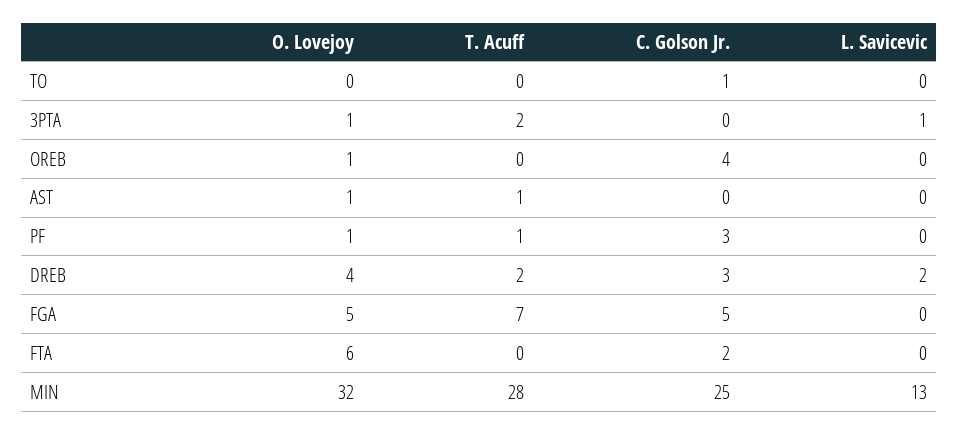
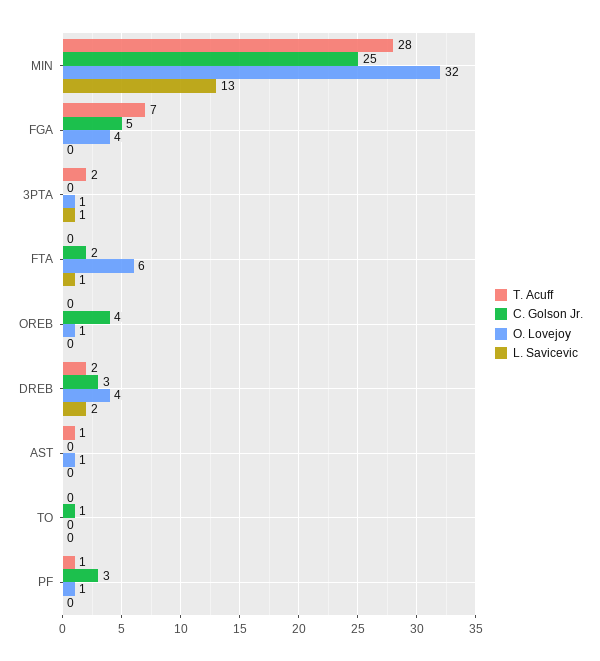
  {
    "O. Lovejoy": {
      "TO": 0,
      "3PTA": 1,
      "OREB": 1,
      "AST": 1,
      "PF": 1,
      "DREB": 4,
-     "FGA": 5,
+     "FGA": 4,
      "FTA": 6,
      "MIN": 32
    },
    "T. Acuff": {
      "TO": 0,
      "3PTA": 2,
      "OREB": 0,
      "AST": 1,
      "PF": 1,
      "DREB": 2,
      "FGA": 7,
      "FTA": 0,
      "MIN": 28
    },
    "C. Golson Jr.": {
      "TO": 1,
      "3PTA": 0,
      "OREB": 4,
      "AST": 0,
      "PF": 3,
      "DREB": 3,
      "FGA": 5,
      "FTA": 2,
      "MIN": 25
    },
    "L. Savicevic": {
      "TO": 0,
      "3PTA": 1,
      "OREB": 0,
      "AST": 0,
      "PF": 0,
      "DREB": 2,
      "FGA": 0,
-     "FTA": 0,
+     "FTA": 1,
      "MIN": 13
    }
  }

